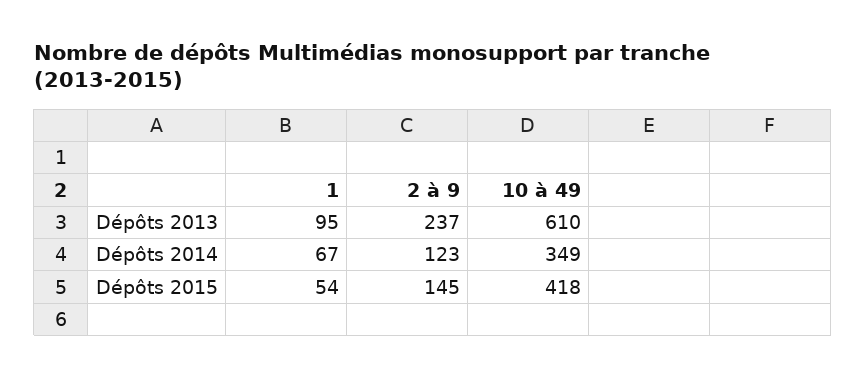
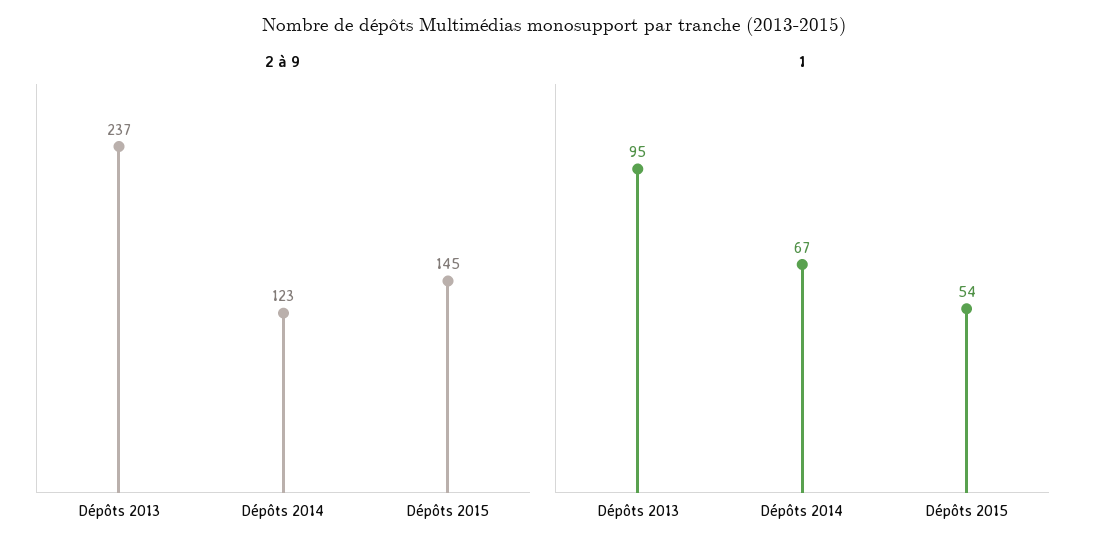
  {
    "1": {
      "Dépôts 2013": 95,
      "Dépôts 2014": 67,
      "Dépôts 2015": 54
    },
    "2 à 9": {
      "Dépôts 2013": 237,
      "Dépôts 2014": 123,
      "Dépôts 2015": 145
-   },
+   }
-   "10 à 49": {
-     "Dépôts 2013": 610,
-     "Dépôts 2014": 349,
-     "Dépôts 2015": 418
-   }
  }

